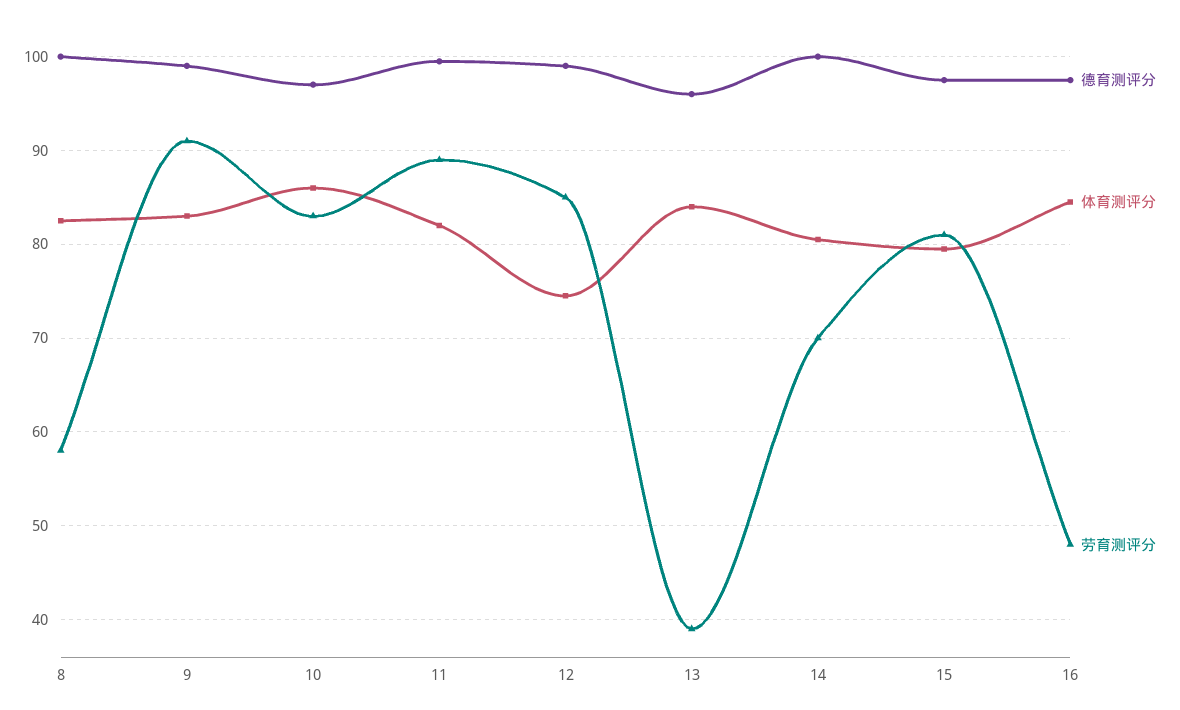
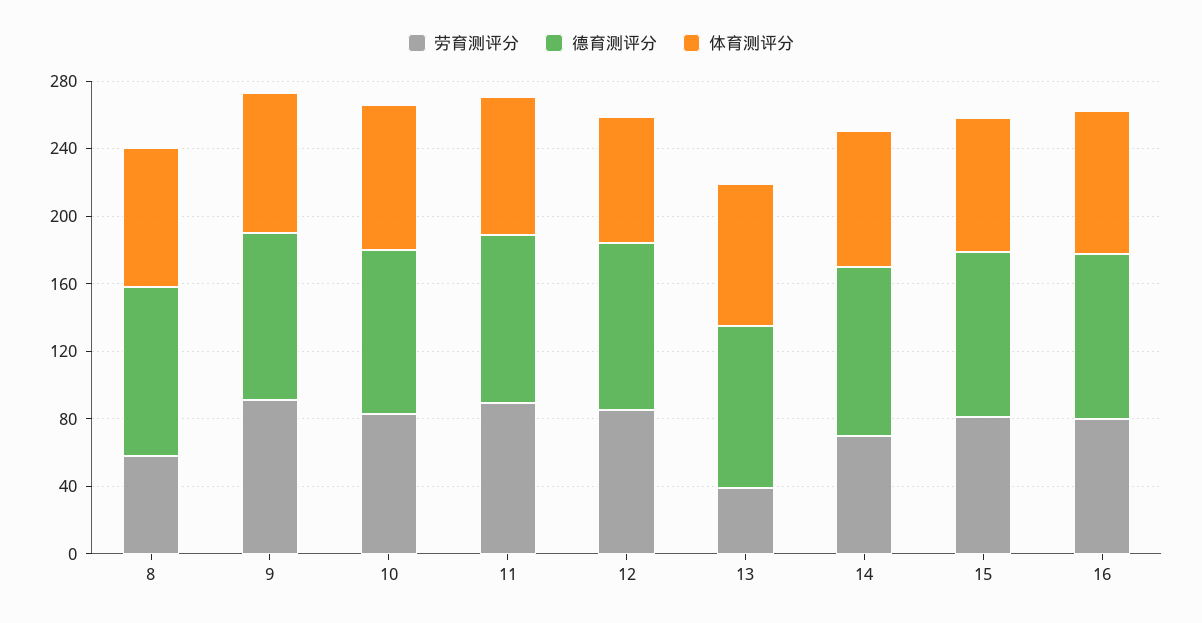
  {
    "德育测评分": {
      "8": 100,
      "9": 99,
      "10": 97,
      "11": 100,
      "12": 99,
      "13": 96,
      "14": 100,
      "15": 98,
      "16": 98
    },
    "体育测评分": {
      "8": 83,
      "9": 83,
      "10": 86,
      "11": 82,
      "12": 75,
      "13": 84,
      "14": 81,
      "15": 80,
      "16": 85
    },
    "劳育测评分": {
      "8": 58,
      "9": 91,
      "10": 83,
      "11": 89,
      "12": 85,
      "13": 39,
      "14": 70,
      "15": 81,
-     "16": 48
+     "16": 80
    }
  }

